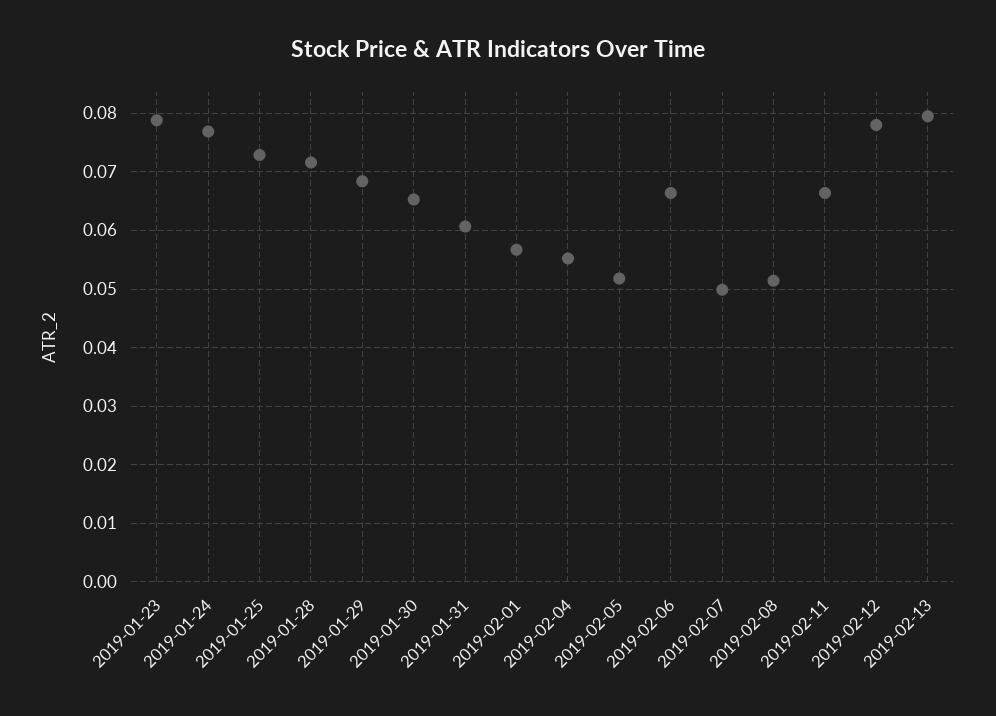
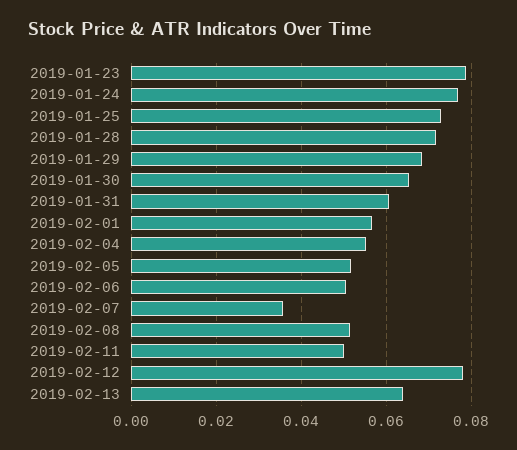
  {
    "2019-01-23": 0.078,
    "2019-01-24": 0.076,
    "2019-01-25": 0.072,
    "2019-01-28": 0.072,
    "2019-01-29": 0.068,
    "2019-01-30": 0.066,
    "2019-01-31": 0.06,
    "2019-02-01": 0.056,
    "2019-02-04": 0.056,
    "2019-02-05": 0.052,
-   "2019-02-06": 0.066,
+   "2019-02-06": 0.05,
-   "2019-02-07": 0.05,
+   "2019-02-07": 0.036,
    "2019-02-08": 0.052,
-   "2019-02-11": 0.066,
+   "2019-02-11": 0.05,
    "2019-02-12": 0.078,
-   "2019-02-13": 0.08
+   "2019-02-13": 0.064
  }

